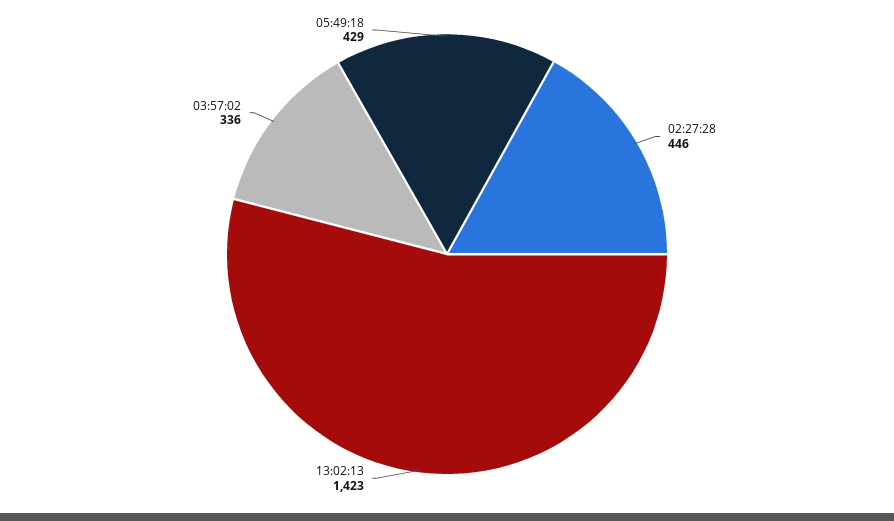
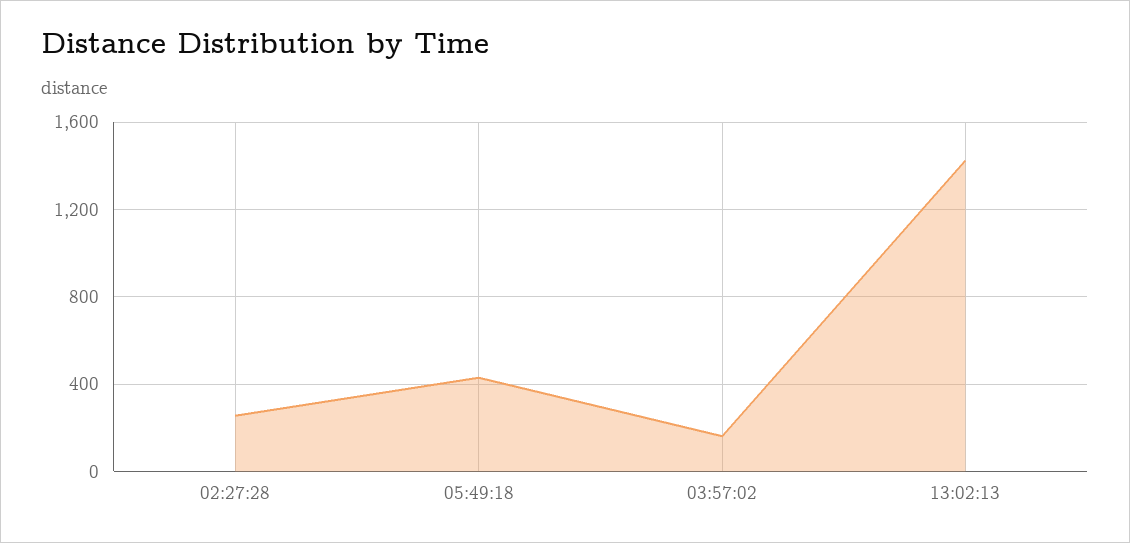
  {
-   "02:27:28": 446,
+   "02:27:28": 250,
    "13:02:13": 1423,
-   "03:57:02": 336,
+   "03:57:02": 150,
    "05:49:18": 429
  }

